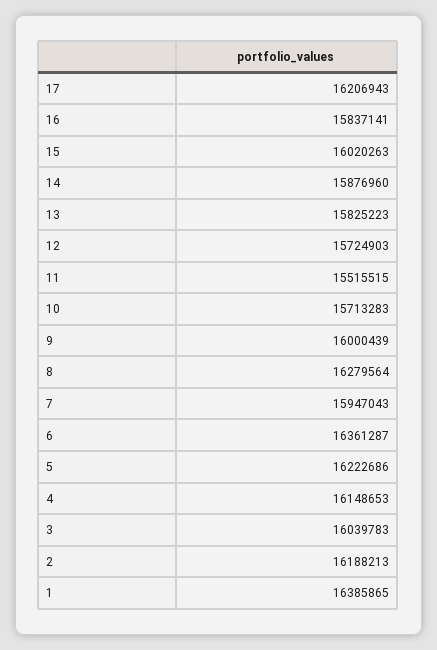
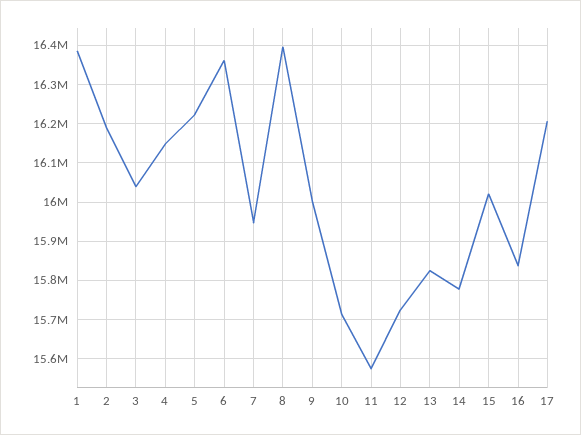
  {
    "17": 16206943,
    "16": 15837141,
    "15": 16020263,
-   "14": 15876960,
+   "14": 15780000,
    "13": 15825223,
    "12": 15724903,
-   "11": 15515515,
+   "11": 15580000,
    "10": 15713283,
    "9": 16000439,
-   "8": 16279564,
+   "8": 16400000,
    "7": 15947043,
    "6": 16361287,
    "5": 16222686,
    "4": 16148653,
    "3": 16039783,
    "2": 16188213,
    "1": 16385865
  }

